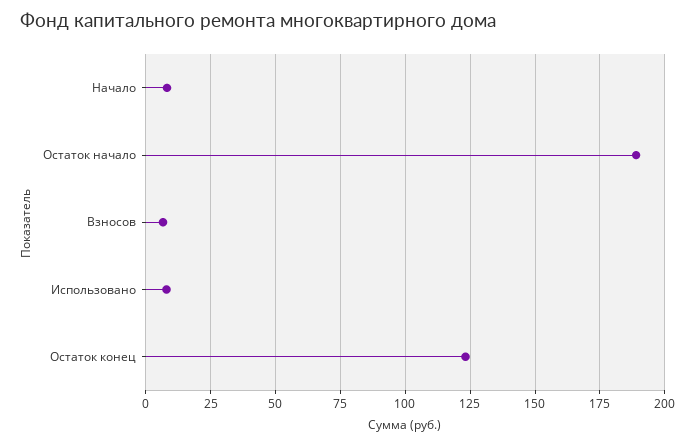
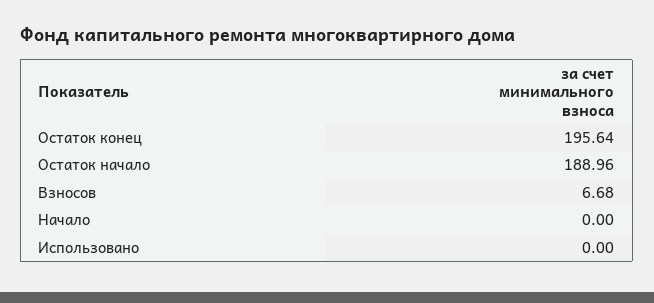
  {
-   "Начало": 7.5,
+   "Начало": 0,
    "Остаток начало": 188.96,
    "Взносов": 6.68,
-   "Использовано": 7.5,
+   "Использовано": 0,
-   "Остаток конец": 122.5
+   "Остаток конец": 195.64
  }

